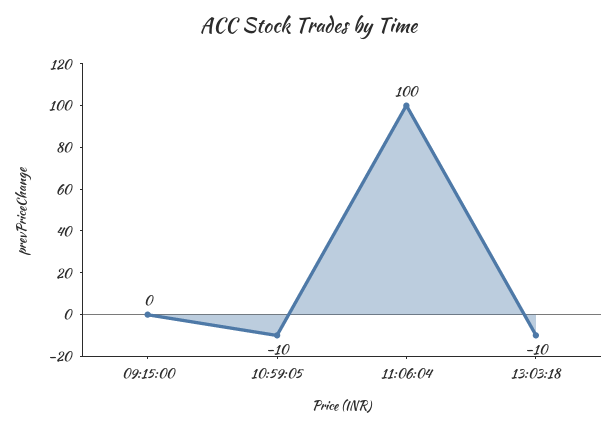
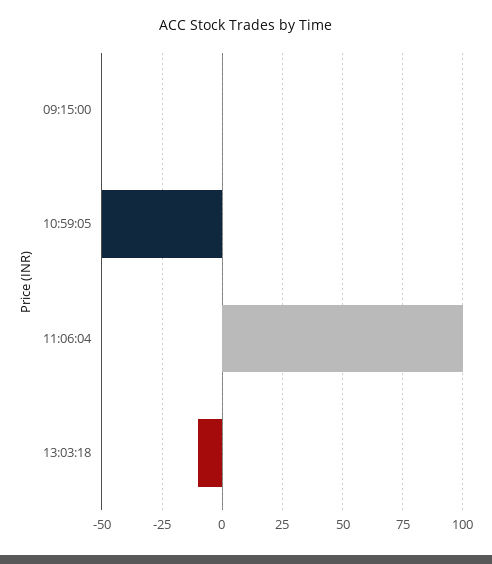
  {
    "09:15:00": 0,
-   "10:59:05": -10,
+   "10:59:05": -50,
    "11:06:04": 100,
    "13:03:18": -10
  }

